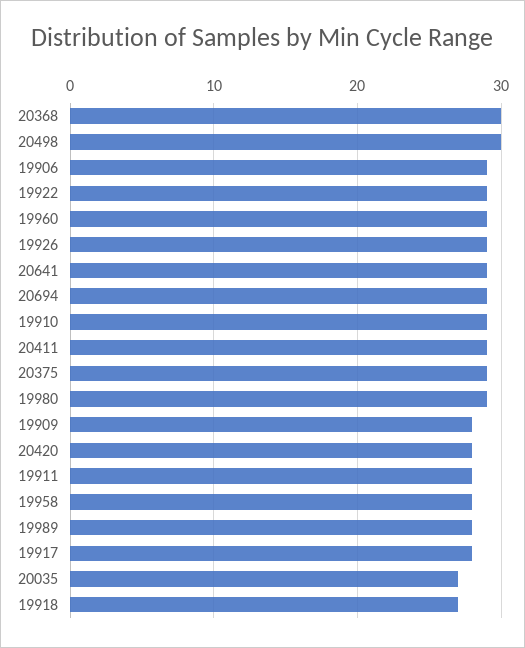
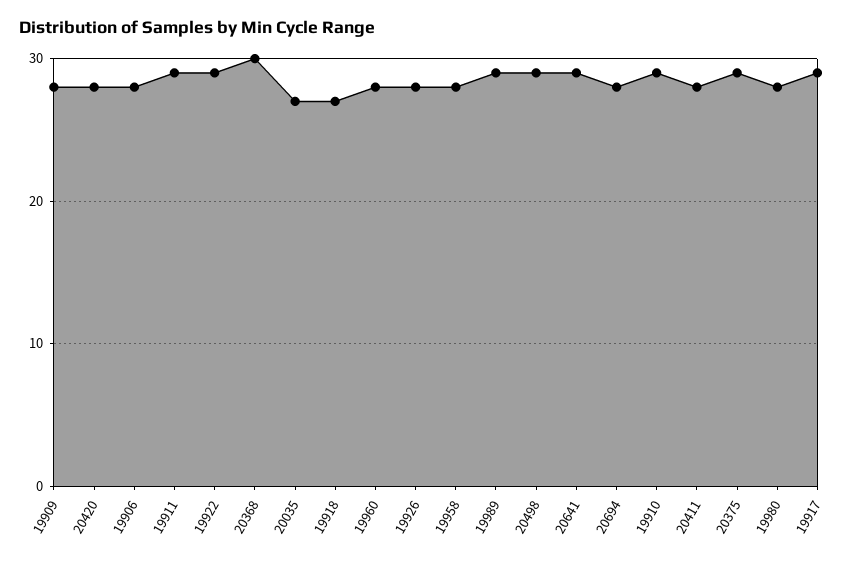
  {
    "20368": 30,
-   "20498": 30,
+   "20498": 29,
-   "19906": 29,
+   "19906": 28,
    "19922": 29,
-   "19960": 29,
+   "19960": 28,
-   "19926": 29,
+   "19926": 28,
    "20641": 29,
-   "20694": 29,
+   "20694": 28,
    "19910": 29,
-   "20411": 29,
+   "20411": 28,
    "20375": 29,
-   "19980": 29,
+   "19980": 28,
    "19909": 28,
    "20420": 28,
-   "19911": 28,
+   "19911": 29,
    "19958": 28,
-   "19989": 28,
+   "19989": 29,
-   "19917": 28,
+   "19917": 29,
    "20035": 27,
    "19918": 27
  }

